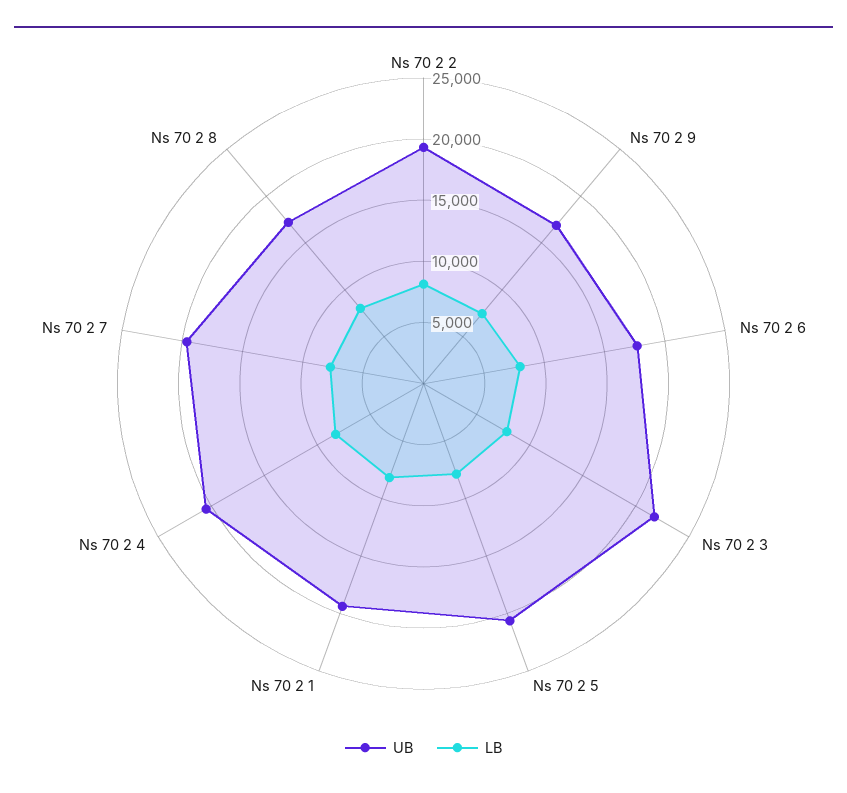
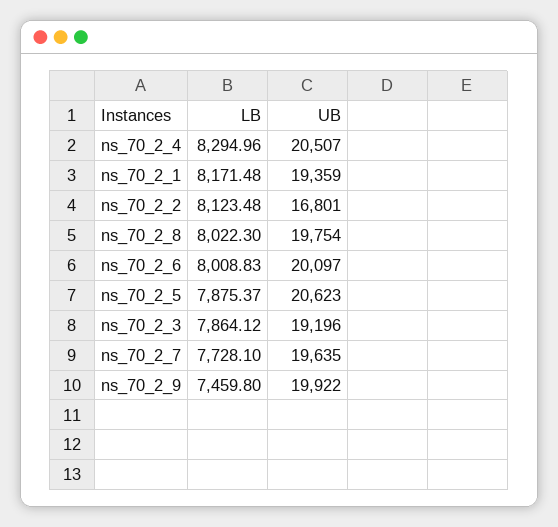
  {
    "UB": {
-     "Ns 70 2 2": 19000,
+     "Ns 70 2 2": 16801,
-     "Ns 70 2 9": 17000,
+     "Ns 70 2 9": 19922,
-     "Ns 70 2 6": 18000,
+     "Ns 70 2 6": 20097,
-     "Ns 70 2 3": 22000,
+     "Ns 70 2 3": 19196,
      "Ns 70 2 5": 20623,
      "Ns 70 2 1": 19359,
      "Ns 70 2 4": 20507,
      "Ns 70 2 7": 19635,
-     "Ns 70 2 8": 17000
+     "Ns 70 2 8": 19754
    },
    "LB": {
      "Ns 70 2 2": 8123.48,
      "Ns 70 2 9": 7459.8,
      "Ns 70 2 6": 8008.83,
      "Ns 70 2 3": 7864.12,
      "Ns 70 2 5": 7875.37,
      "Ns 70 2 1": 8171.48,
      "Ns 70 2 4": 8294.96,
      "Ns 70 2 7": 7728.1,
      "Ns 70 2 8": 8022.3
    }
  }

